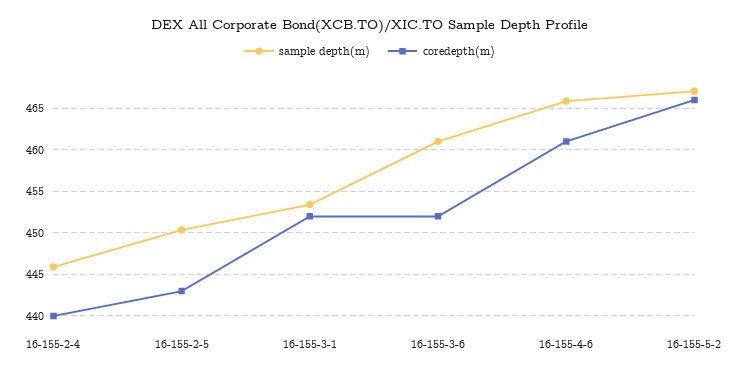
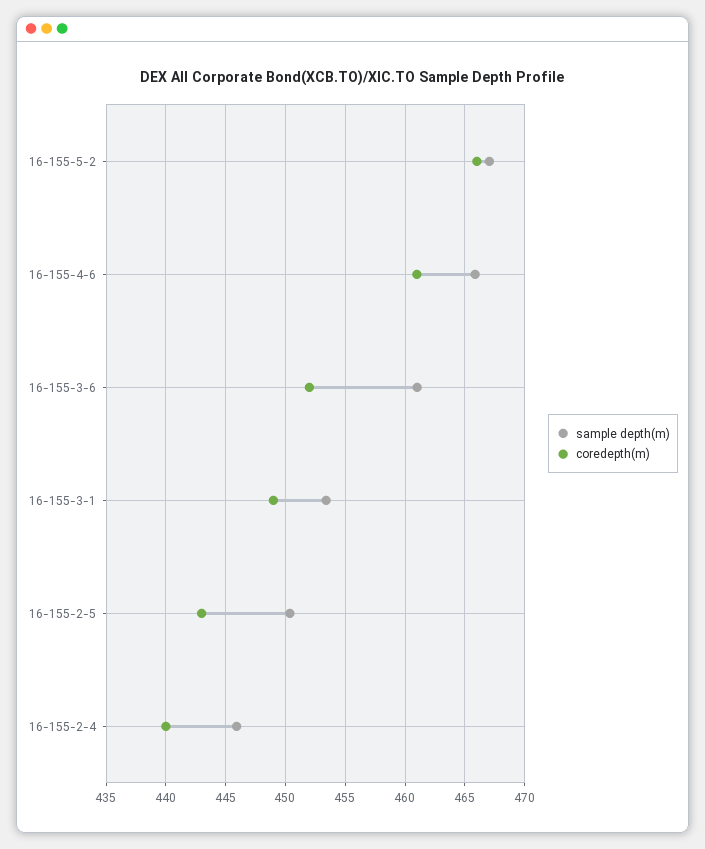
  {
    "sample depth(m)": {
      "16-155-2-4": 446,
      "16-155-2-5": 450,
      "16-155-3-1": 453,
      "16-155-3-6": 461,
      "16-155-4-6": 466,
      "16-155-5-2": 467
    },
    "coredepth(m)": {
      "16-155-2-4": 440,
      "16-155-2-5": 443,
-     "16-155-3-1": 452,
+     "16-155-3-1": 449,
      "16-155-3-6": 452,
      "16-155-4-6": 461,
      "16-155-5-2": 466
    }
  }

